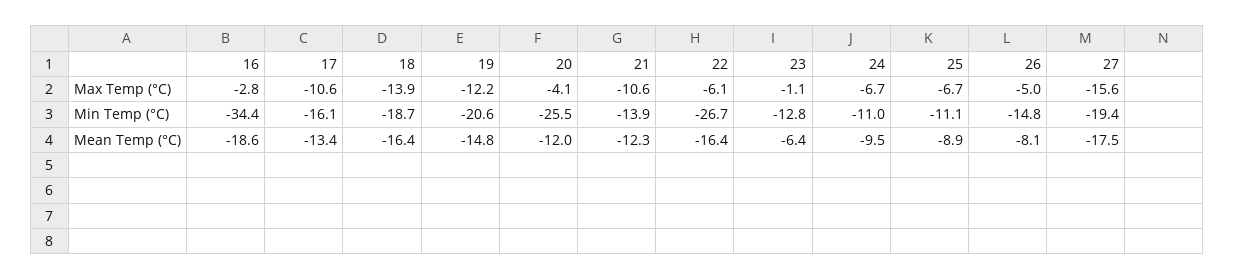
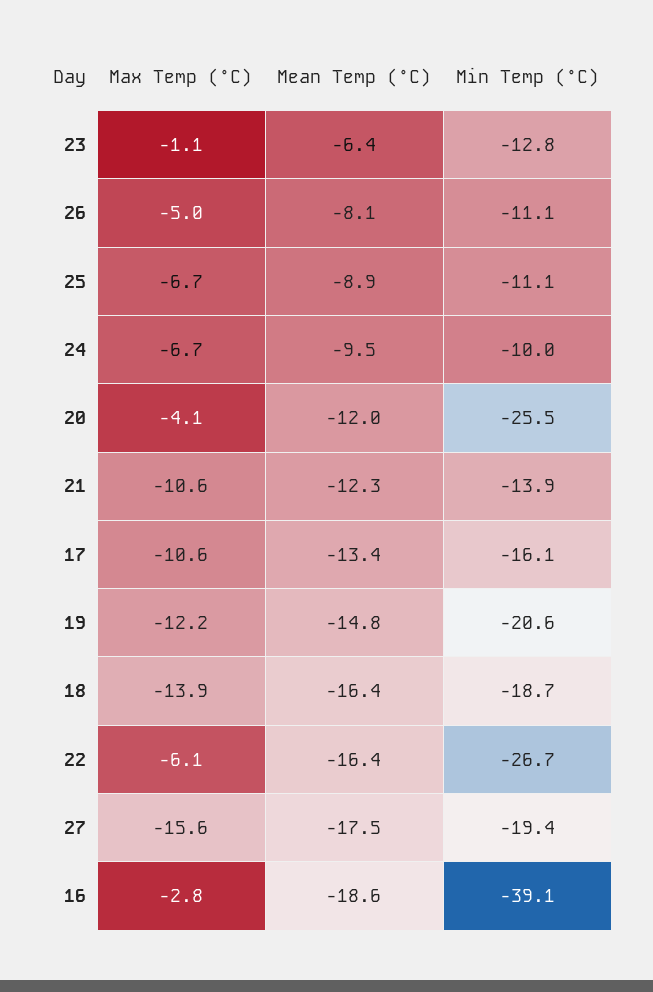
  {
    "16": {
      "Max Temp (°C)": -2.8,
-     "Min Temp (°C)": -34.4,
+     "Min Temp (°C)": -39.1,
      "Mean Temp (°C)": -18.6
    },
    "17": {
      "Max Temp (°C)": -10.6,
      "Min Temp (°C)": -16.1,
      "Mean Temp (°C)": -13.4
    },
    "18": {
      "Max Temp (°C)": -13.9,
      "Min Temp (°C)": -18.7,
      "Mean Temp (°C)": -16.4
    },
    "19": {
      "Max Temp (°C)": -12.2,
      "Min Temp (°C)": -20.6,
      "Mean Temp (°C)": -14.8
    },
    "20": {
      "Max Temp (°C)": -4.1,
      "Min Temp (°C)": -25.5,
      "Mean Temp (°C)": -12
    },
    "21": {
      "Max Temp (°C)": -10.6,
      "Min Temp (°C)": -13.9,
      "Mean Temp (°C)": -12.3
    },
    "22": {
      "Max Temp (°C)": -6.1,
      "Min Temp (°C)": -26.7,
      "Mean Temp (°C)": -16.4
    },
    "23": {
      "Max Temp (°C)": -1.1,
      "Min Temp (°C)": -12.8,
      "Mean Temp (°C)": -6.4
    },
    "24": {
      "Max Temp (°C)": -6.7,
-     "Min Temp (°C)": -11,
+     "Min Temp (°C)": -10,
      "Mean Temp (°C)": -9.5
    },
    "25": {
      "Max Temp (°C)": -6.7,
      "Min Temp (°C)": -11.1,
      "Mean Temp (°C)": -8.9
    },
    "26": {
      "Max Temp (°C)": -5,
-     "Min Temp (°C)": -14.8,
+     "Min Temp (°C)": -11.1,
      "Mean Temp (°C)": -8.1
    },
    "27": {
      "Max Temp (°C)": -15.6,
      "Min Temp (°C)": -19.4,
      "Mean Temp (°C)": -17.5
    }
  }

